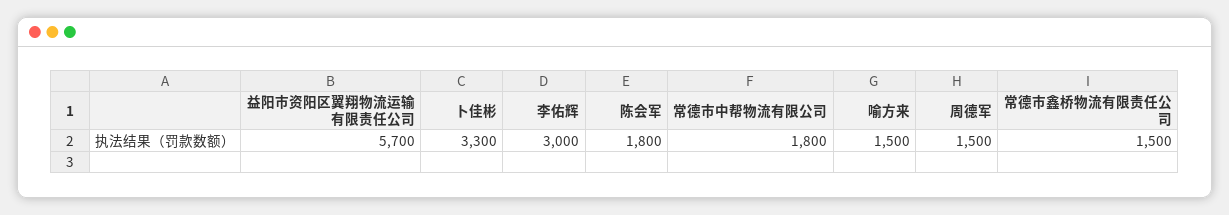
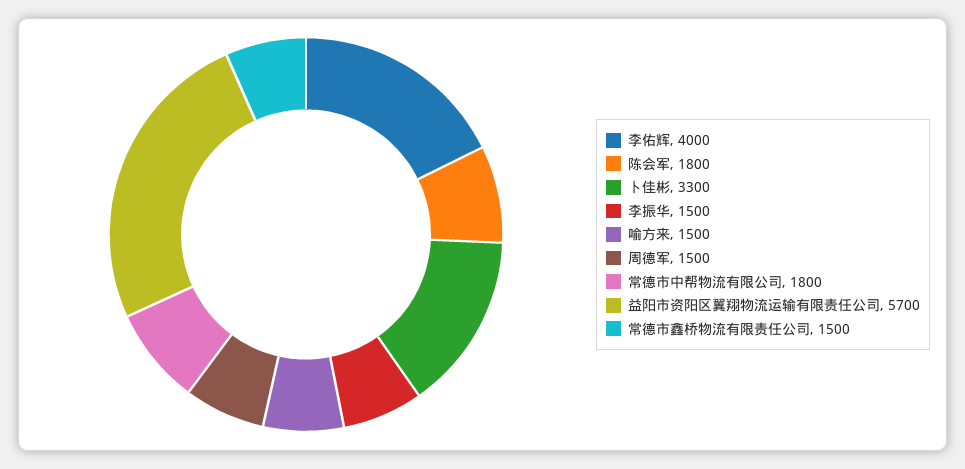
  {
    "益阳市资阳区翼翔物流运输有限责任公司": 5700,
    "卜佳彬": 3300,
-   "李佑辉": 3000,
+   "李佑辉": 4000,
    "陈会军": 1800,
    "常德市中帮物流有限公司": 1800,
    "喻方来": 1500,
    "周德军": 1500,
-   "常德市鑫桥物流有限责任公司": 1500
+   "常德市鑫桥物流有限责任公司": 1500,
+   "李振华": 1500
  }

